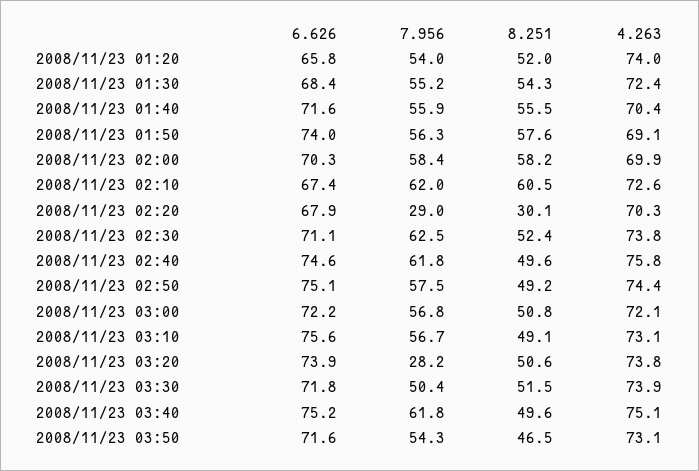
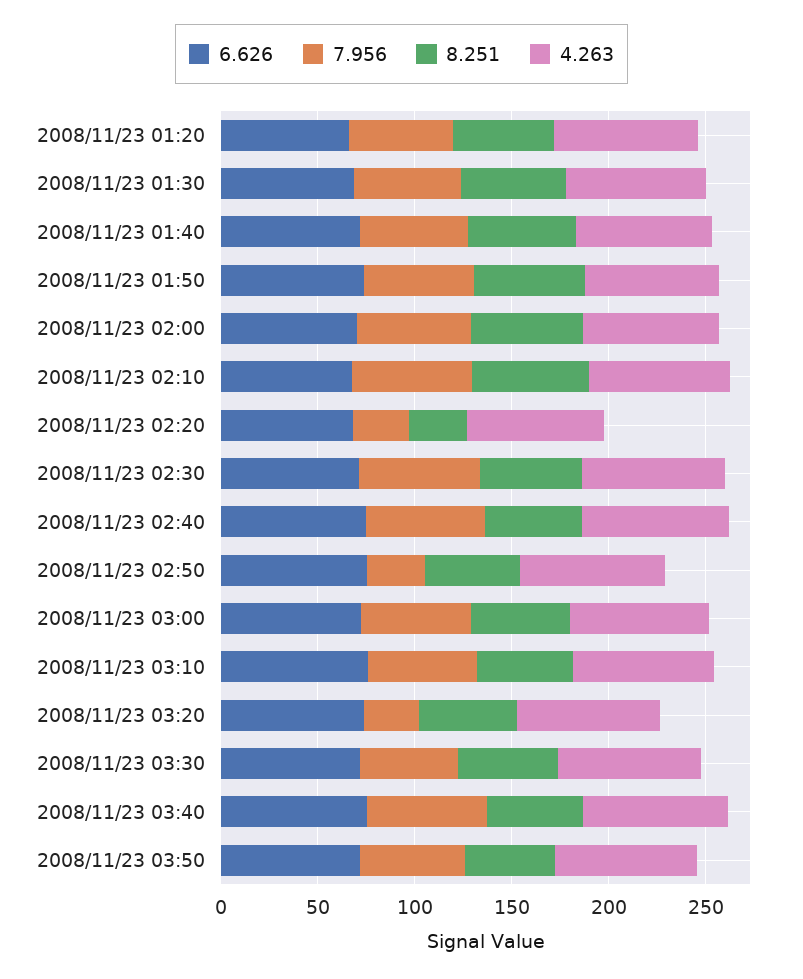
  {
    "6.626": {
      "2008/11/23 01:20": 65.8,
      "2008/11/23 01:30": 68.4,
      "2008/11/23 01:40": 71.6,
      "2008/11/23 01:50": 74,
      "2008/11/23 02:00": 70.3,
      "2008/11/23 02:10": 67.4,
      "2008/11/23 02:20": 67.9,
      "2008/11/23 02:30": 71.1,
      "2008/11/23 02:40": 74.6,
      "2008/11/23 02:50": 75.1,
      "2008/11/23 03:00": 72.2,
      "2008/11/23 03:10": 75.6,
      "2008/11/23 03:20": 73.9,
      "2008/11/23 03:30": 71.8,
      "2008/11/23 03:40": 75.2,
      "2008/11/23 03:50": 71.6
    },
    "7.956": {
      "2008/11/23 01:20": 54,
      "2008/11/23 01:30": 55.2,
      "2008/11/23 01:40": 55.9,
      "2008/11/23 01:50": 56.3,
      "2008/11/23 02:00": 58.4,
      "2008/11/23 02:10": 62,
      "2008/11/23 02:20": 29,
      "2008/11/23 02:30": 62.5,
      "2008/11/23 02:40": 61.8,
-     "2008/11/23 02:50": 57.5,
+     "2008/11/23 02:50": 30,
      "2008/11/23 03:00": 56.8,
      "2008/11/23 03:10": 56.7,
      "2008/11/23 03:20": 28.2,
      "2008/11/23 03:30": 50.4,
      "2008/11/23 03:40": 61.8,
      "2008/11/23 03:50": 54.3
    },
    "8.251": {
      "2008/11/23 01:20": 52,
      "2008/11/23 01:30": 54.3,
      "2008/11/23 01:40": 55.5,
      "2008/11/23 01:50": 57.6,
      "2008/11/23 02:00": 58.2,
      "2008/11/23 02:10": 60.5,
      "2008/11/23 02:20": 30.1,
      "2008/11/23 02:30": 52.4,
      "2008/11/23 02:40": 49.6,
      "2008/11/23 02:50": 49.2,
      "2008/11/23 03:00": 50.8,
      "2008/11/23 03:10": 49.1,
      "2008/11/23 03:20": 50.6,
      "2008/11/23 03:30": 51.5,
      "2008/11/23 03:40": 49.6,
      "2008/11/23 03:50": 46.5
    },
    "4.263": {
      "2008/11/23 01:20": 74,
      "2008/11/23 01:30": 72.4,
      "2008/11/23 01:40": 70.4,
      "2008/11/23 01:50": 69.1,
      "2008/11/23 02:00": 69.9,
      "2008/11/23 02:10": 72.6,
      "2008/11/23 02:20": 70.3,
      "2008/11/23 02:30": 73.8,
      "2008/11/23 02:40": 75.8,
      "2008/11/23 02:50": 74.4,
      "2008/11/23 03:00": 72.1,
      "2008/11/23 03:10": 73.1,
      "2008/11/23 03:20": 73.8,
      "2008/11/23 03:30": 73.9,
      "2008/11/23 03:40": 75.1,
      "2008/11/23 03:50": 73.1
    }
  }

